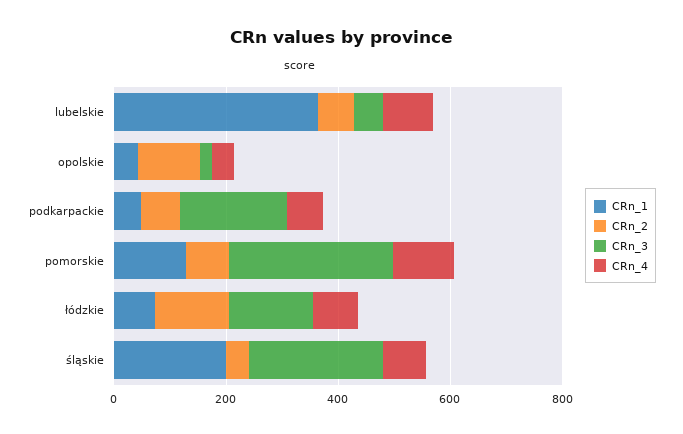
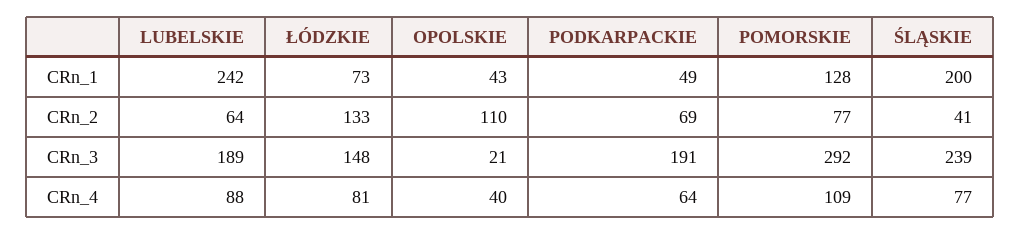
  {
    "CRn_1": {
-     "lubelskie": 350,
+     "lubelskie": 242,
      "opolskie": 43,
      "podkarpackie": 49,
      "pomorskie": 128,
      "łódzkie": 73,
      "śląskie": 200
    },
    "CRn_2": {
      "lubelskie": 64,
      "opolskie": 110,
      "podkarpackie": 69,
      "pomorskie": 77,
      "łódzkie": 133,
      "śląskie": 41
    },
    "CRn_3": {
-     "lubelskie": 50,
+     "lubelskie": 189,
      "opolskie": 21,
      "podkarpackie": 191,
      "pomorskie": 292,
      "łódzkie": 148,
      "śląskie": 239
    },
    "CRn_4": {
      "lubelskie": 88,
      "opolskie": 40,
      "podkarpackie": 64,
      "pomorskie": 109,
      "łódzkie": 81,
      "śląskie": 77
    }
  }

